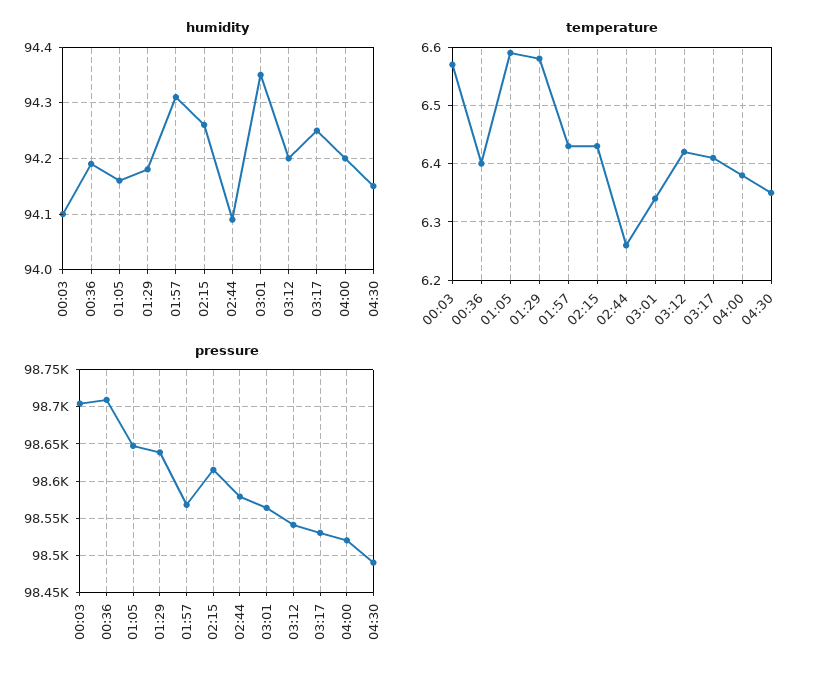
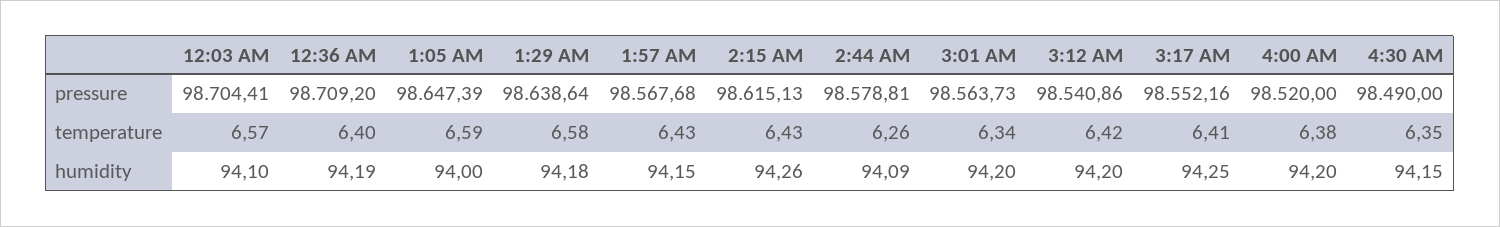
  {
    "humidity": {
      "00:03": 94.1,
      "00:36": 94.19,
-     "01:05": 94.15,
+     "01:05": 94,
      "01:29": 94.18,
-     "01:57": 94.3,
+     "01:57": 94.15,
      "02:15": 94.26,
      "02:44": 94.09,
-     "03:01": 94.35,
+     "03:01": 94.2,
      "03:12": 94.2,
      "03:17": 94.25,
      "04:00": 94.2,
      "04:30": 94.15
    },
    "temperature": {
      "00:03": 6.57,
      "00:36": 6.4,
      "01:05": 6.59,
      "01:29": 6.58,
      "01:57": 6.43,
      "02:15": 6.43,
      "02:44": 6.26,
      "03:01": 6.34,
      "03:12": 6.42,
      "03:17": 6.41,
      "04:00": 6.38,
      "04:30": 6.35
    },
    "pressure": {
      "00:03": 98704.41,
      "00:36": 98709.2,
      "01:05": 98647.39,
      "01:29": 98638.64,
      "01:57": 98567.68,
      "02:15": 98615.13,
      "02:44": 98578.81,
      "03:01": 98563.73,
      "03:12": 98540.86,
-     "03:17": 98530,
+     "03:17": 98552.16,
      "04:00": 98520,
      "04:30": 98490
    }
  }

